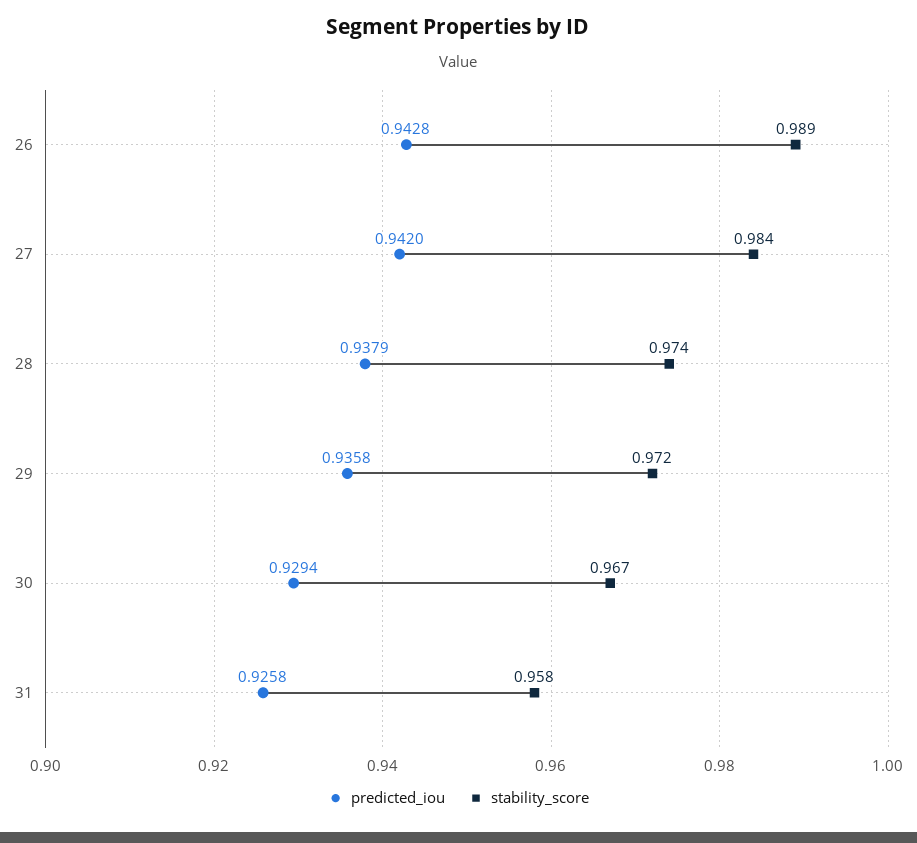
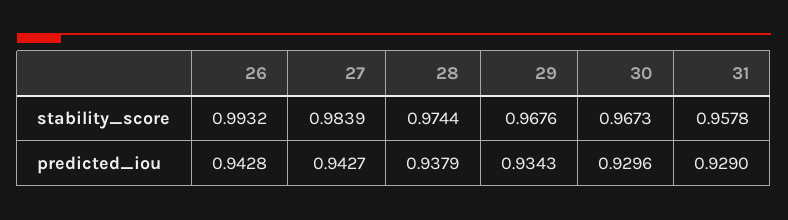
  {
    "predicted_iou": {
      "26": 0.9428,
-     "27": 0.942,
+     "27": 0.9427,
      "28": 0.9379,
-     "29": 0.9358,
+     "29": 0.9343,
-     "30": 0.9294,
+     "30": 0.9296,
-     "31": 0.9258
+     "31": 0.929
    },
    "stability_score": {
-     "26": 0.989,
+     "26": 0.9932,
      "27": 0.9839,
      "28": 0.9744,
-     "29": 0.972,
+     "29": 0.9676,
      "30": 0.9673,
      "31": 0.9578
    }
  }

